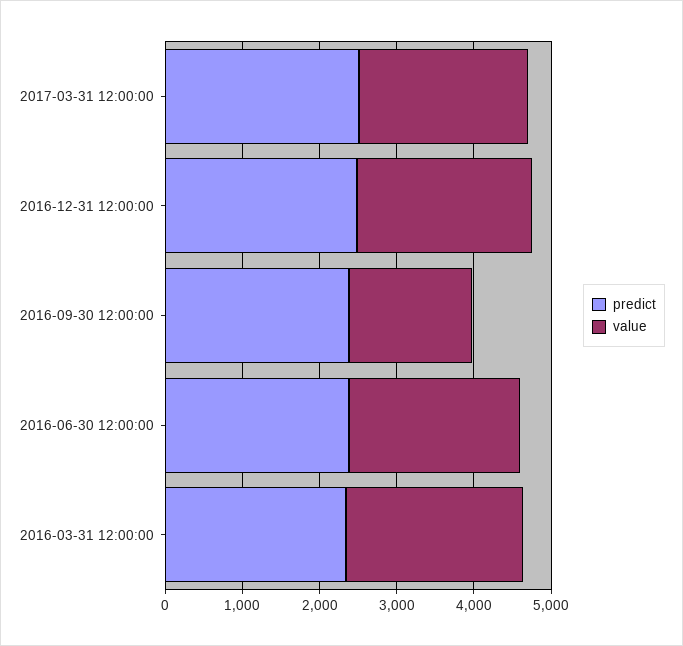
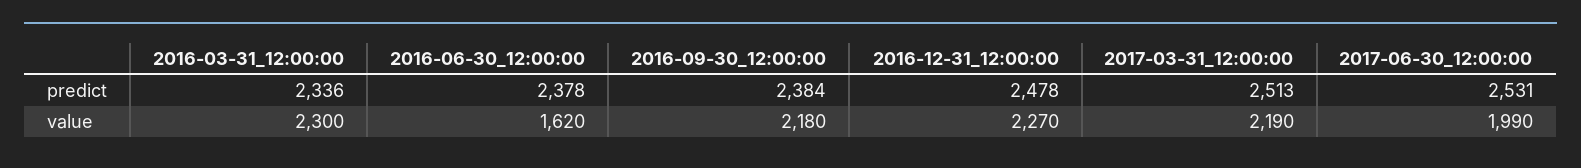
  {
    "predict": {
      "2017-03-31 12:00:00": 2513,
      "2016-12-31 12:00:00": 2478,
      "2016-09-30 12:00:00": 2384,
      "2016-06-30 12:00:00": 2378,
-     "2016-03-31 12:00:00": 2336
+     "2016-03-31 12:00:00": 2336,
+     "2017-06-30_12:00:00": 2531
    },
    "value": {
      "2017-03-31 12:00:00": 2190,
      "2016-12-31 12:00:00": 2270,
-     "2016-09-30 12:00:00": 1600,
+     "2016-09-30 12:00:00": 2180,
-     "2016-06-30 12:00:00": 2200,
+     "2016-06-30 12:00:00": 1620,
-     "2016-03-31 12:00:00": 2300
+     "2016-03-31 12:00:00": 2300,
+     "2017-06-30_12:00:00": 1990
    }
  }

